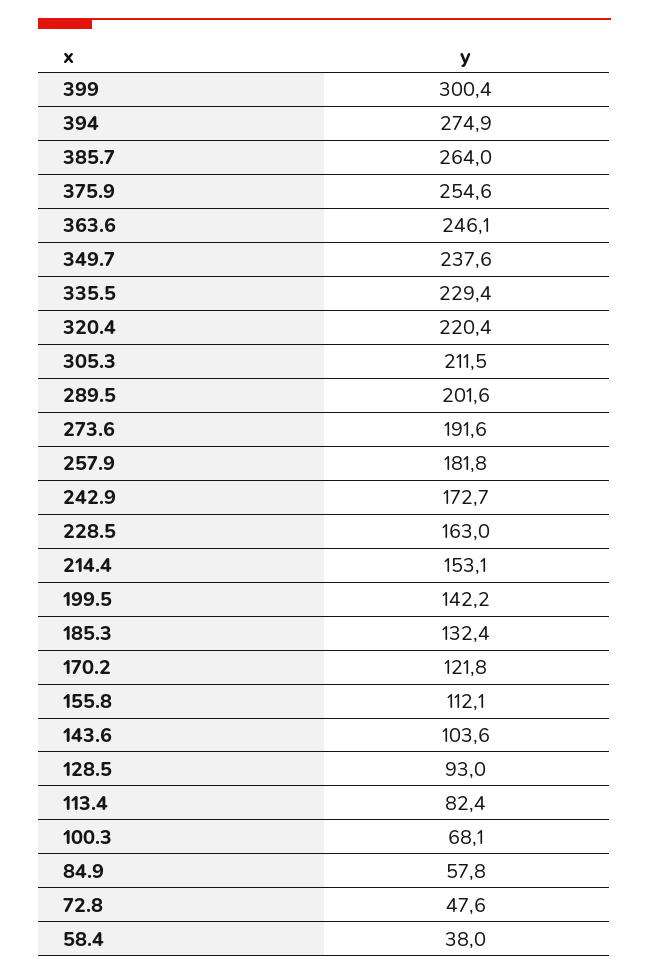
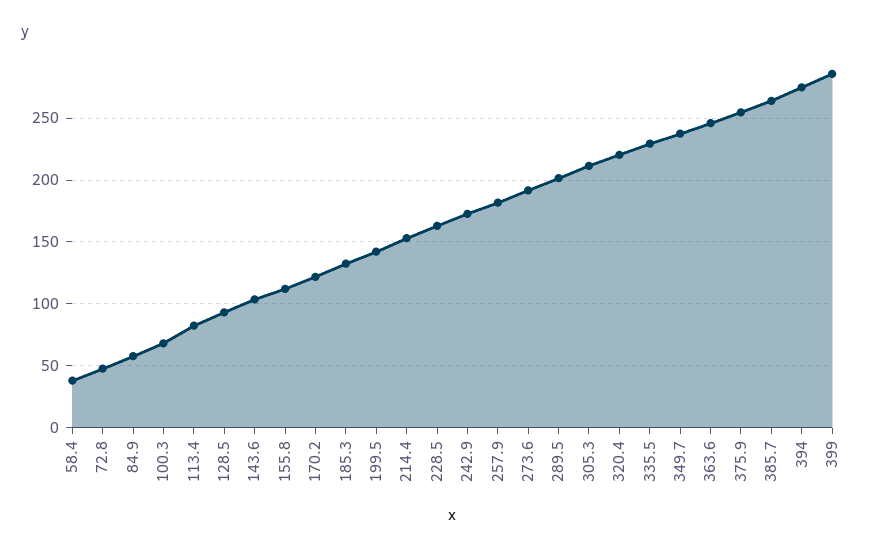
  {
-   "399": 300.4,
+   "399": 285,
    "394": 274.9,
    "385.7": 264,
    "375.9": 254.6,
    "363.6": 246.1,
    "349.7": 237.6,
    "335.5": 229.4,
    "320.4": 220.4,
    "305.3": 211.5,
    "289.5": 201.6,
    "273.6": 191.6,
    "257.9": 181.8,
    "242.9": 172.7,
    "228.5": 163,
    "214.4": 153.1,
    "199.5": 142.2,
    "185.3": 132.4,
    "170.2": 121.8,
    "155.8": 112.1,
    "143.6": 103.6,
    "128.5": 93,
    "113.4": 82.4,
    "100.3": 68.1,
    "84.9": 57.8,
    "72.8": 47.6,
    "58.4": 38
  }

